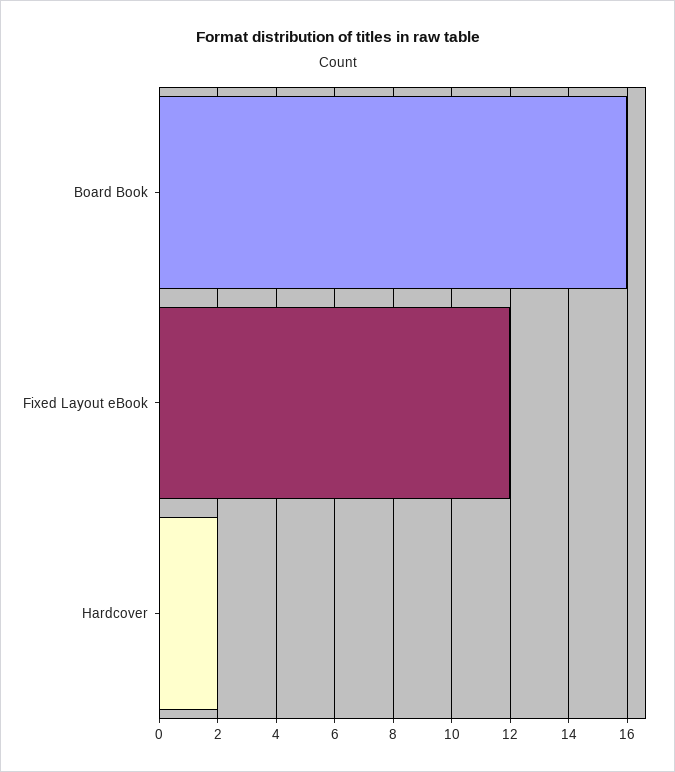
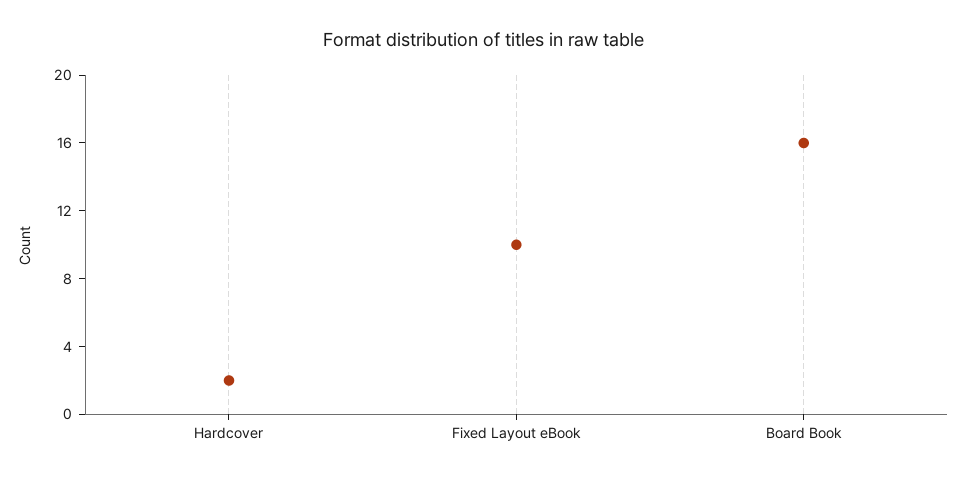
  {
    "Board Book": 16,
-   "Fixed Layout eBook": 12,
+   "Fixed Layout eBook": 10,
    "Hardcover": 2
  }

